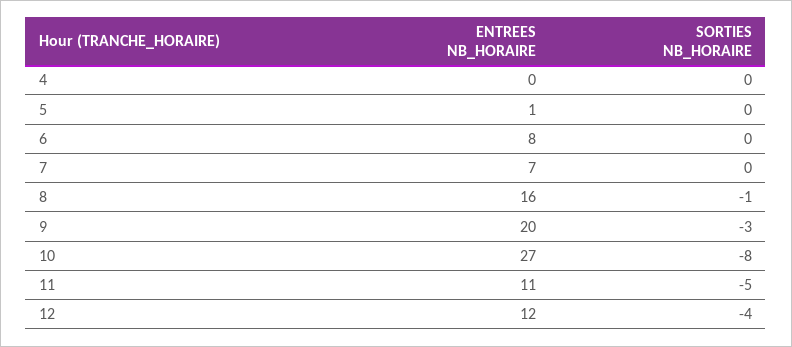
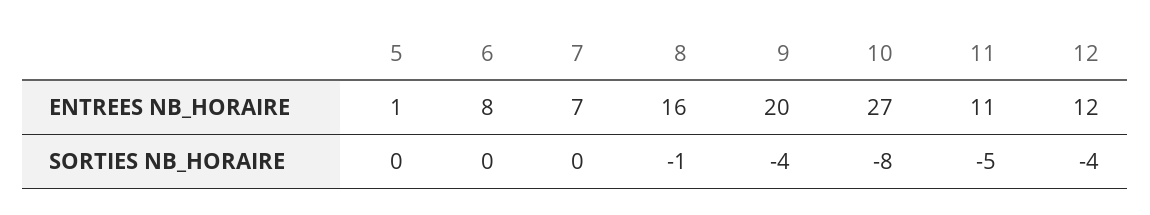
  {
    "ENTREES NB_HORAIRE": {
-     "4": 0,
      "5": 1,
      "6": 8,
      "7": 7,
      "8": 16,
      "9": 20,
      "10": 27,
      "11": 11,
      "12": 12
    },
    "SORTIES NB_HORAIRE": {
-     "4": 0,
      "5": 0,
      "6": 0,
      "7": 0,
      "8": -1,
-     "9": -3,
+     "9": -4,
      "10": -8,
      "11": -5,
      "12": -4
    }
  }

